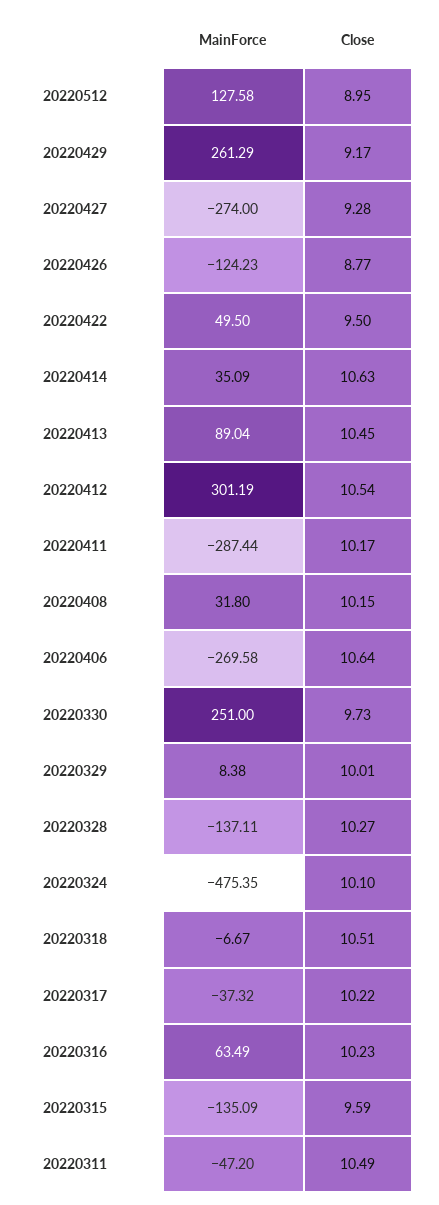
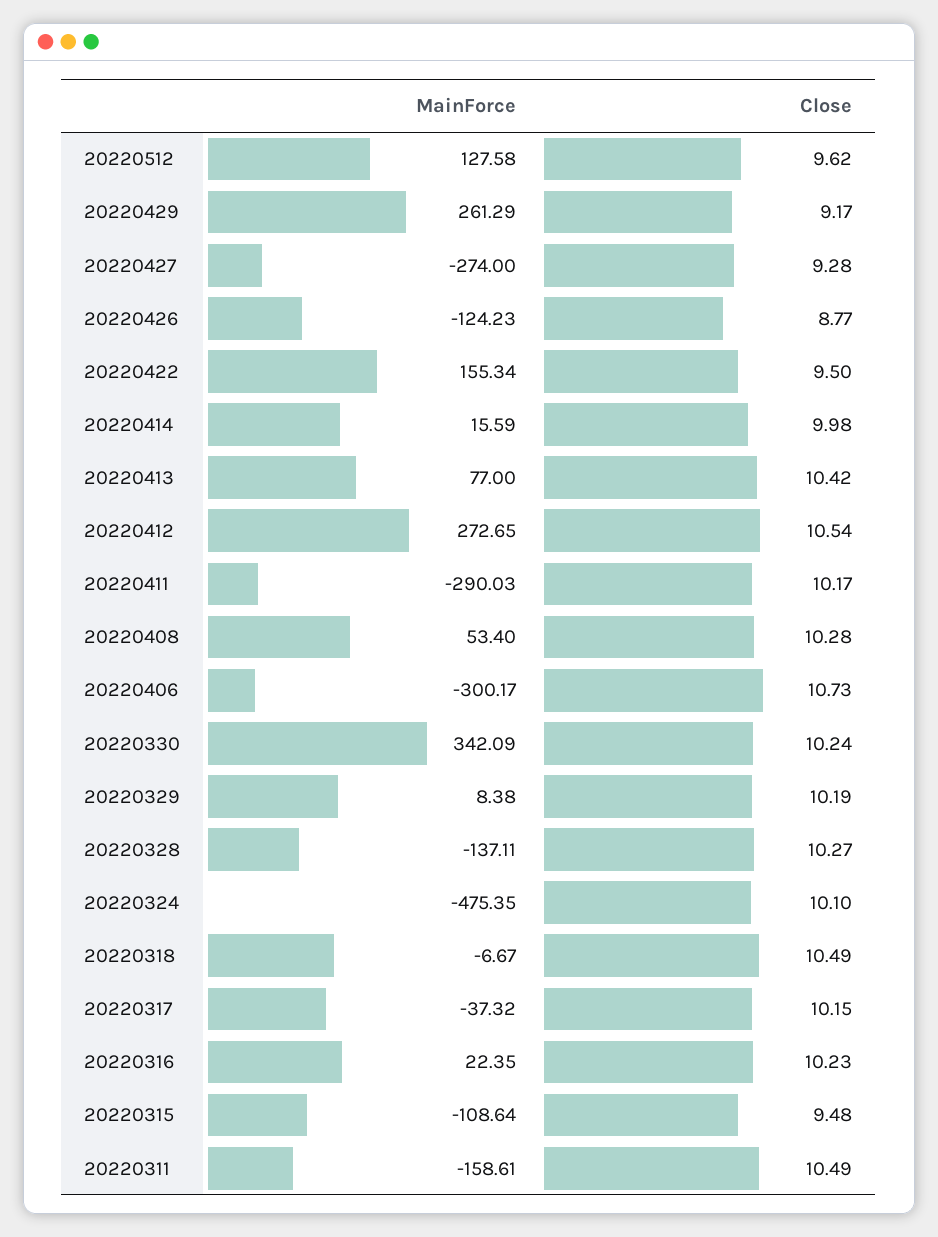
  {
    "MainForce": {
      "20220512": 127.58,
      "20220429": 261.29,
      "20220427": -274,
      "20220426": -124.23,
-     "20220422": 49.5,
+     "20220422": 155.34,
-     "20220414": 35.09,
+     "20220414": 15.59,
-     "20220413": 89.04,
+     "20220413": 77,
-     "20220412": 301.19,
+     "20220412": 272.65,
-     "20220411": -287.44,
+     "20220411": -290.03,
-     "20220408": 31.8,
+     "20220408": 53.4,
-     "20220406": -269.58,
+     "20220406": -300.17,
-     "20220330": 251,
+     "20220330": 342.09,
      "20220329": 8.38,
      "20220328": -137.11,
      "20220324": -475.35,
      "20220318": -6.67,
      "20220317": -37.32,
-     "20220316": 63.49,
+     "20220316": 22.35,
-     "20220315": -135.09,
+     "20220315": -108.64,
-     "20220311": -47.2
+     "20220311": -158.61
    },
    "Close": {
-     "20220512": 8.95,
+     "20220512": 9.62,
      "20220429": 9.17,
      "20220427": 9.28,
      "20220426": 8.77,
      "20220422": 9.5,
-     "20220414": 10.63,
+     "20220414": 9.98,
-     "20220413": 10.45,
+     "20220413": 10.42,
      "20220412": 10.54,
      "20220411": 10.17,
-     "20220408": 10.15,
+     "20220408": 10.28,
-     "20220406": 10.64,
+     "20220406": 10.73,
-     "20220330": 9.73,
+     "20220330": 10.24,
-     "20220329": 10.01,
+     "20220329": 10.19,
      "20220328": 10.27,
      "20220324": 10.1,
-     "20220318": 10.51,
+     "20220318": 10.49,
-     "20220317": 10.22,
+     "20220317": 10.15,
      "20220316": 10.23,
-     "20220315": 9.59,
+     "20220315": 9.48,
      "20220311": 10.49
    }
  }

